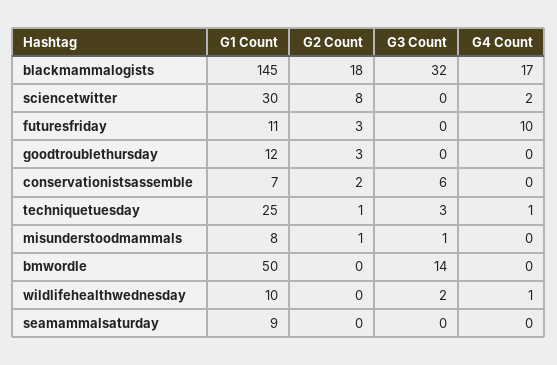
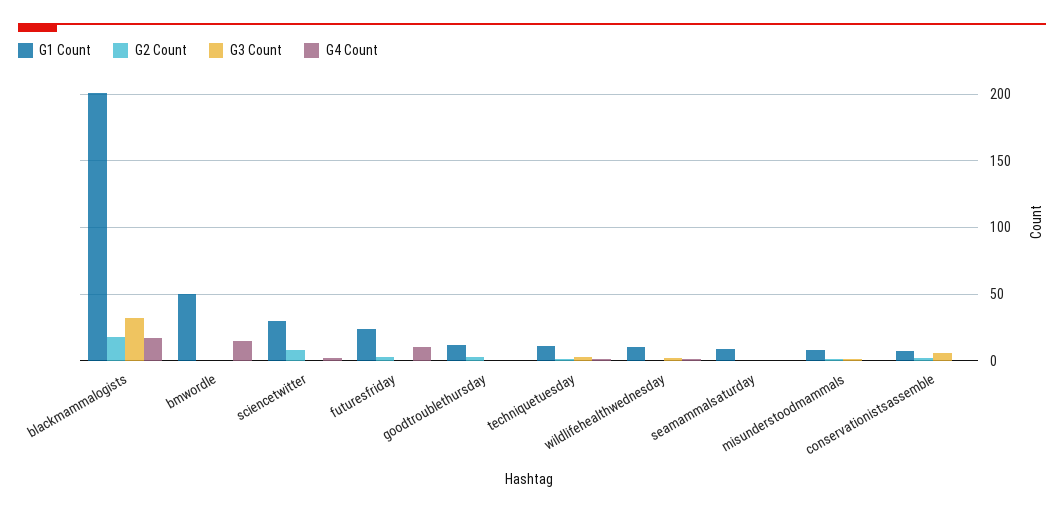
  {
    "G1 Count": {
-     "blackmammalogists": 145,
+     "blackmammalogists": 200,
      "sciencetwitter": 30,
-     "futuresfriday": 11,
+     "futuresfriday": 25,
      "goodtroublethursday": 12,
      "conservationistsassemble": 7,
-     "techniquetuesday": 25,
+     "techniquetuesday": 10,
      "misunderstoodmammals": 8,
      "bmwordle": 50,
      "wildlifehealthwednesday": 10,
      "seamammalsaturday": 9
    },
    "G2 Count": {
      "blackmammalogists": 18,
      "sciencetwitter": 8,
      "futuresfriday": 3,
      "goodtroublethursday": 3,
      "conservationistsassemble": 2,
      "techniquetuesday": 1,
      "misunderstoodmammals": 1,
      "bmwordle": 0,
      "wildlifehealthwednesday": 0,
      "seamammalsaturday": 0
    },
    "G3 Count": {
      "blackmammalogists": 32,
      "sciencetwitter": 0,
      "futuresfriday": 0,
      "goodtroublethursday": 0,
      "conservationistsassemble": 6,
      "techniquetuesday": 3,
      "misunderstoodmammals": 1,
-     "bmwordle": 14,
+     "bmwordle": 0,
      "wildlifehealthwednesday": 2,
      "seamammalsaturday": 0
    },
    "G4 Count": {
      "blackmammalogists": 17,
      "sciencetwitter": 2,
      "futuresfriday": 10,
      "goodtroublethursday": 0,
      "conservationistsassemble": 0,
      "techniquetuesday": 1,
      "misunderstoodmammals": 0,
-     "bmwordle": 0,
+     "bmwordle": 15,
      "wildlifehealthwednesday": 1,
      "seamammalsaturday": 0
    }
  }

